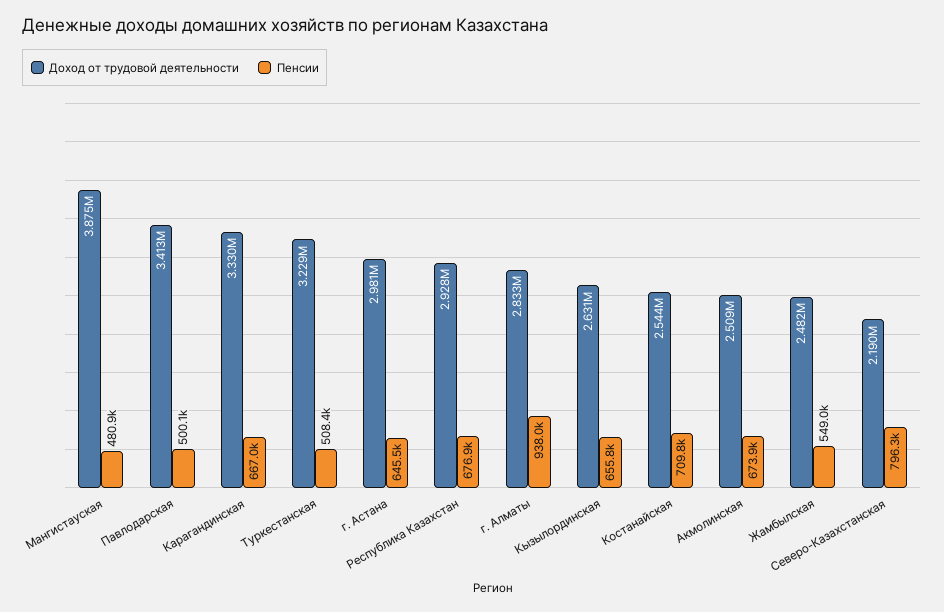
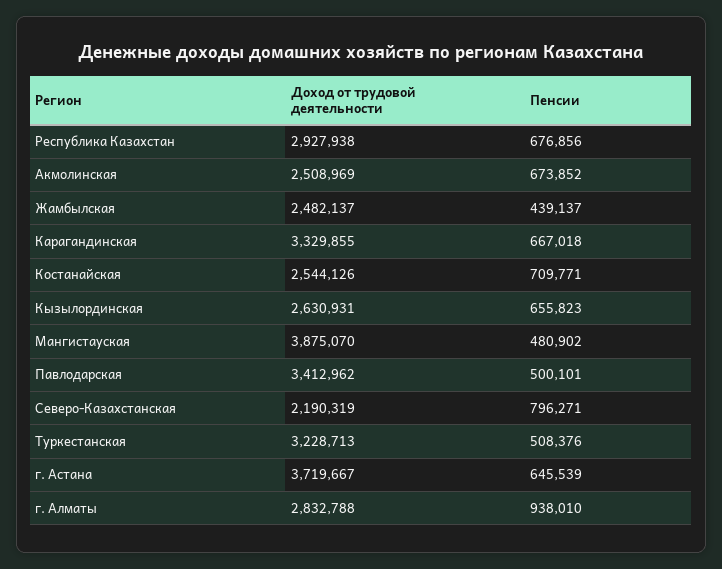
  {
    "Доход от трудовой деятельности": {
      "Мангистауская": 3875070,
      "Павлодарская": 3412962,
      "Карагандинская": 3329855,
      "Туркестанская": 3228713,
-     "г. Астана": 2981000,
+     "г. Астана": 3719667,
      "Республика Казахстан": 2927938,
      "г. Алматы": 2832788,
      "Кызылординская": 2630931,
      "Костанайская": 2544126,
      "Акмолинская": 2508969,
      "Жамбылская": 2482137,
      "Северо-Казахстанская": 2190319
    },
    "Пенсии": {
      "Мангистауская": 480902,
      "Павлодарская": 500101,
      "Карагандинская": 667018,
      "Туркестанская": 508376,
      "г. Астана": 645539,
      "Республика Казахстан": 676856,
      "г. Алматы": 938010,
      "Кызылординская": 655823,
      "Костанайская": 709771,
      "Акмолинская": 673852,
-     "Жамбылская": 549000,
+     "Жамбылская": 439137,
      "Северо-Казахстанская": 796271
    }
  }

